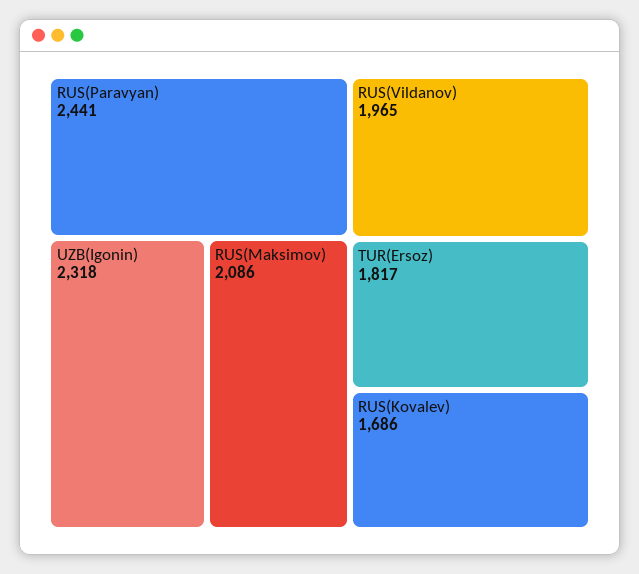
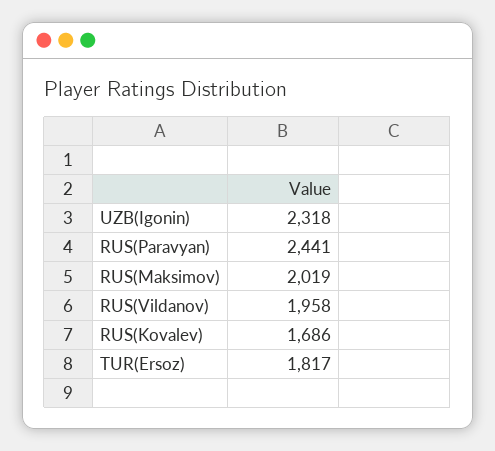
  {
    "RUS(Paravyan)": 2441,
    "UZB(Igonin)": 2318,
-   "RUS(Maksimov)": 2086,
+   "RUS(Maksimov)": 2019,
-   "RUS(Vildanov)": 1965,
+   "RUS(Vildanov)": 1958,
    "TUR(Ersoz)": 1817,
    "RUS(Kovalev)": 1686
  }

